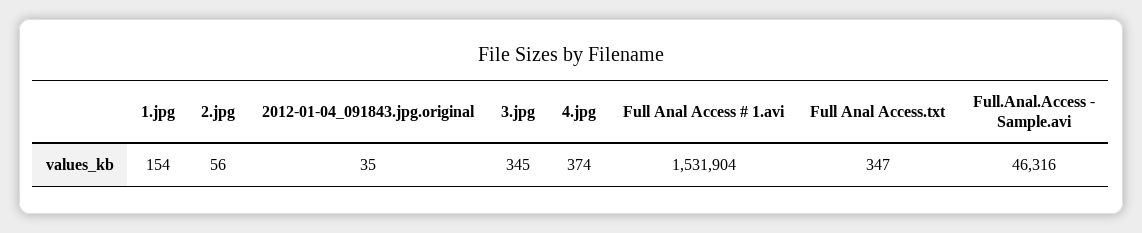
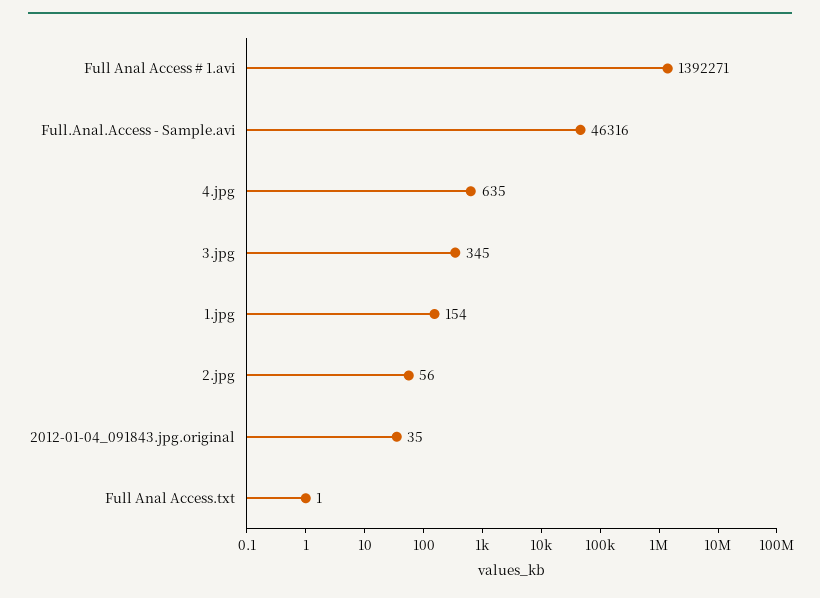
  {
    "1.jpg": 154,
    "2.jpg": 56,
    "2012-01-04_091843.jpg.original": 35,
    "3.jpg": 345,
-   "4.jpg": 374,
+   "4.jpg": 635,
-   "Full Anal Access # 1.avi": 1531904,
+   "Full Anal Access # 1.avi": 1392271,
-   "Full Anal Access.txt": 347,
+   "Full Anal Access.txt": 1,
    "Full.Anal.Access - Sample.avi": 46316
  }

